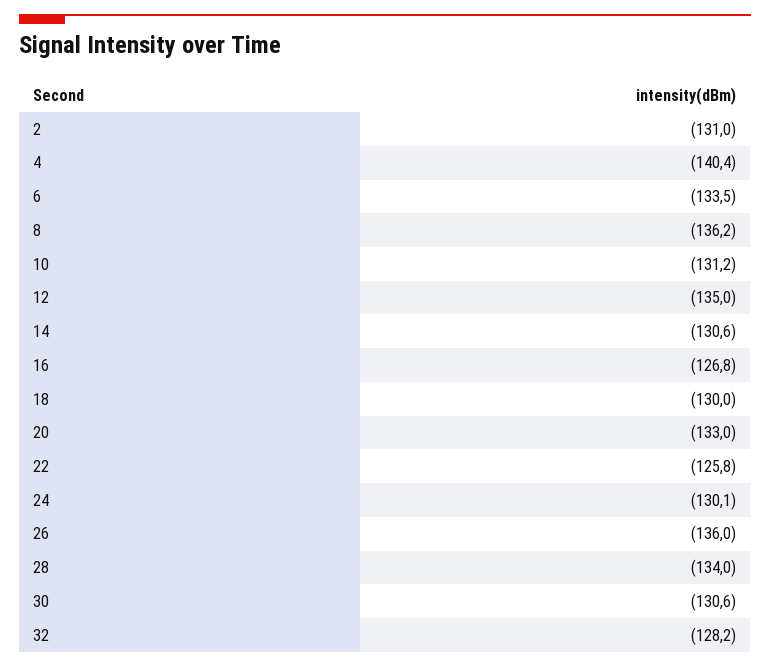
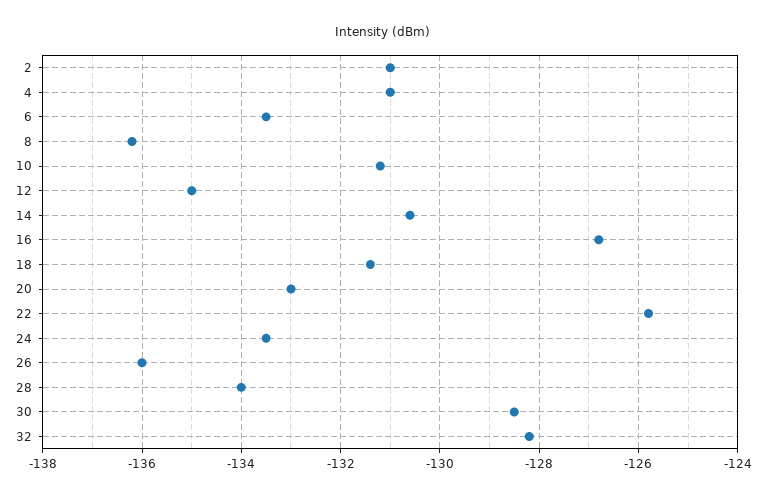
  {
    "2": -131,
-   "4": -140.4,
+   "4": -131,
    "6": -133.5,
    "8": -136.2,
    "10": -131.2,
    "12": -135,
    "14": -130.6,
    "16": -126.8,
-   "18": -130,
+   "18": -131.5,
    "20": -133,
    "22": -125.8,
-   "24": -130.1,
+   "24": -133.5,
    "26": -136,
    "28": -134,
-   "30": -130.6,
+   "30": -128.5,
    "32": -128.2
  }

